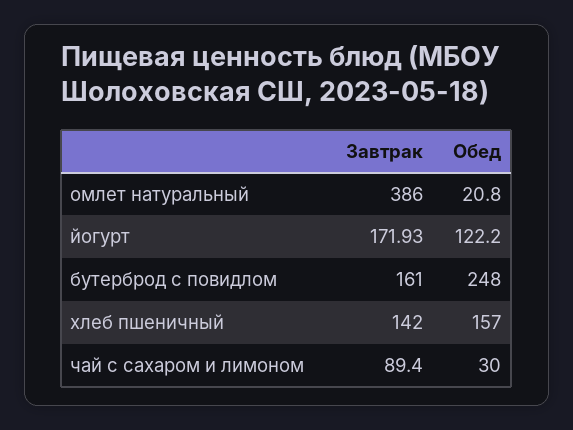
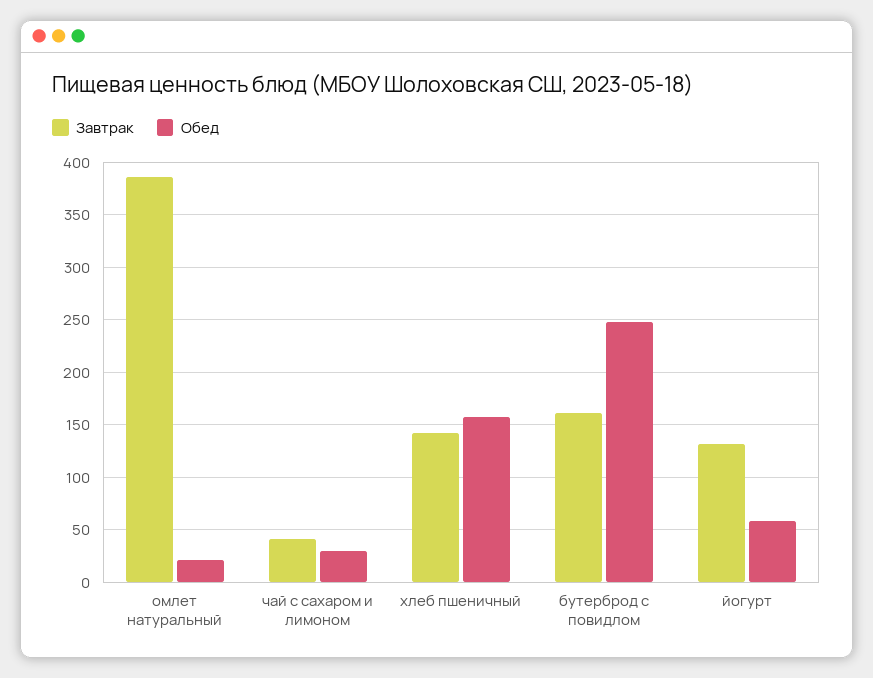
  {
    "Завтрак": {
      "омлет натуральный": 386,
-     "йогурт": 171.93,
+     "йогурт": 130,
      "бутерброд с повидлом": 161,
      "хлеб пшеничный": 142,
-     "чай с сахаром и лимоном": 89.4
+     "чай с сахаром и лимоном": 40
    },
    "Обед": {
      "омлет натуральный": 20.8,
-     "йогурт": 122.2,
+     "йогурт": 60,
      "бутерброд с повидлом": 248,
      "хлеб пшеничный": 157,
      "чай с сахаром и лимоном": 30
    }
  }

